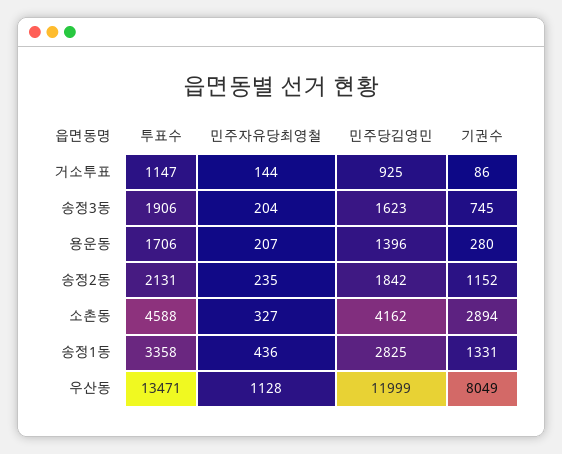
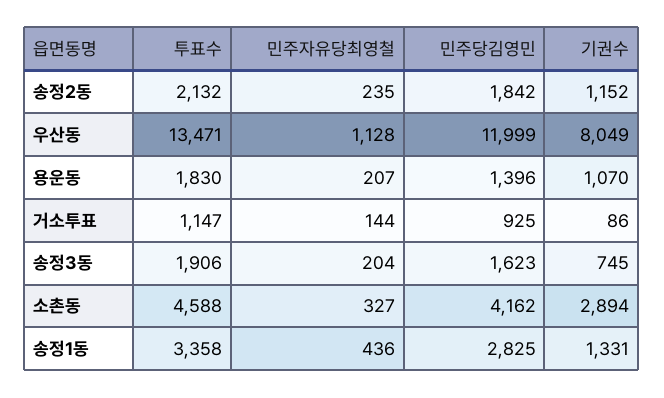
  {
    "투표수": {
      "거소투표": 1147,
      "송정3동": 1906,
-     "용운동": 1706,
+     "용운동": 1830,
-     "송정2동": 2131,
+     "송정2동": 2132,
      "소촌동": 4588,
      "송정1동": 3358,
      "우산동": 13471
    },
    "민주자유당최영철": {
      "거소투표": 144,
      "송정3동": 204,
      "용운동": 207,
      "송정2동": 235,
      "소촌동": 327,
      "송정1동": 436,
      "우산동": 1128
    },
    "민주당김영민": {
      "거소투표": 925,
      "송정3동": 1623,
      "용운동": 1396,
      "송정2동": 1842,
      "소촌동": 4162,
      "송정1동": 2825,
      "우산동": 11999
    },
    "기권수": {
      "거소투표": 86,
      "송정3동": 745,
-     "용운동": 280,
+     "용운동": 1070,
      "송정2동": 1152,
      "소촌동": 2894,
      "송정1동": 1331,
      "우산동": 8049
    }
  }

